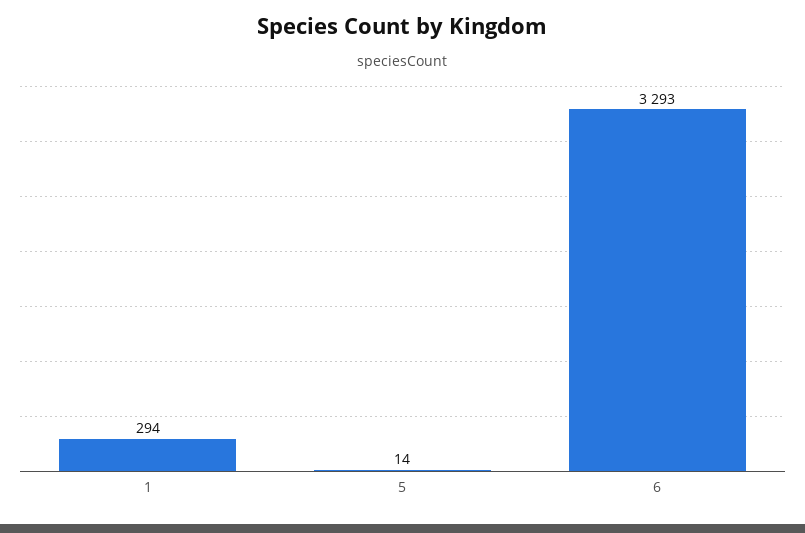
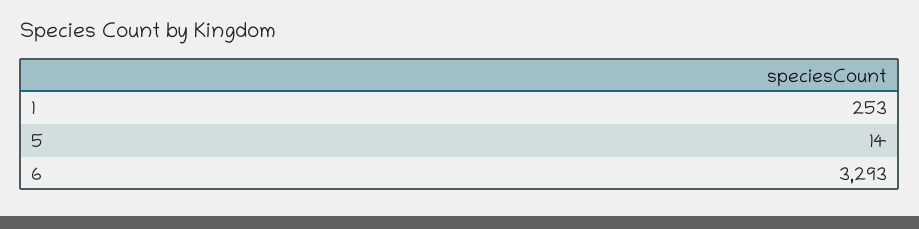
  {
-   "1": 294,
+   "1": 253,
    "5": 14,
    "6": 3293
  }

